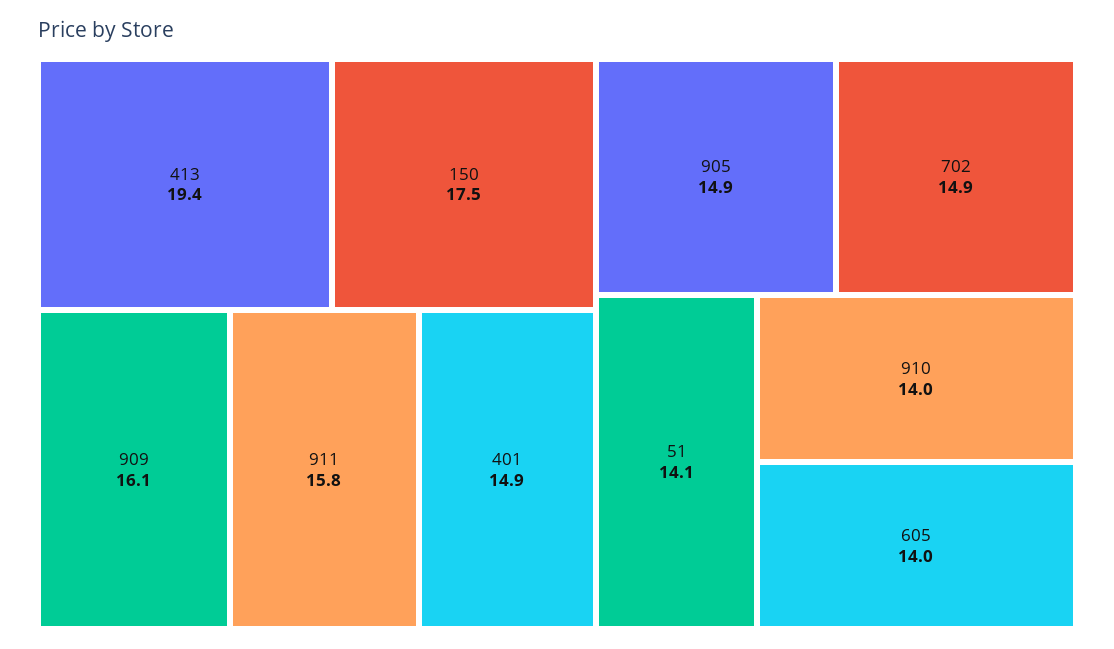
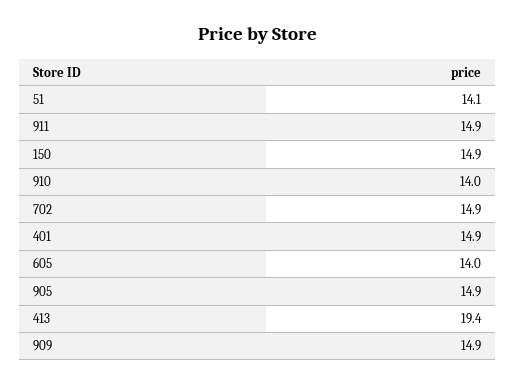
  {
    "413": 19.4,
-   "150": 17.5,
+   "150": 14.9,
-   "909": 16.1,
+   "909": 14.9,
-   "911": 15.8,
+   "911": 14.9,
    "401": 14.9,
    "905": 14.9,
    "702": 14.9,
    "51": 14.1,
    "910": 14,
    "605": 14
  }

